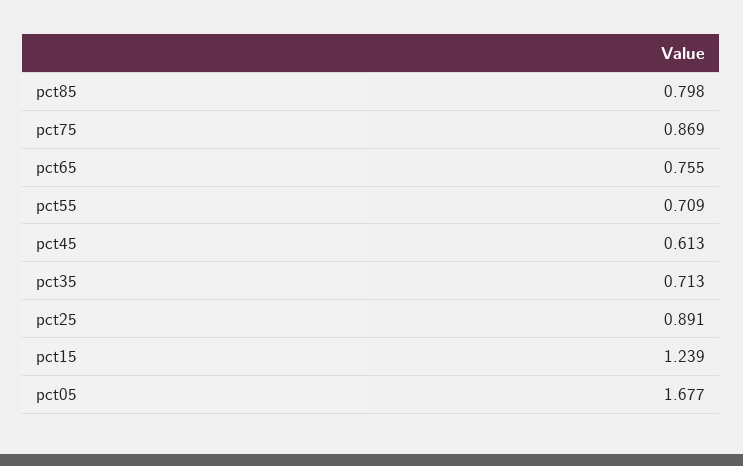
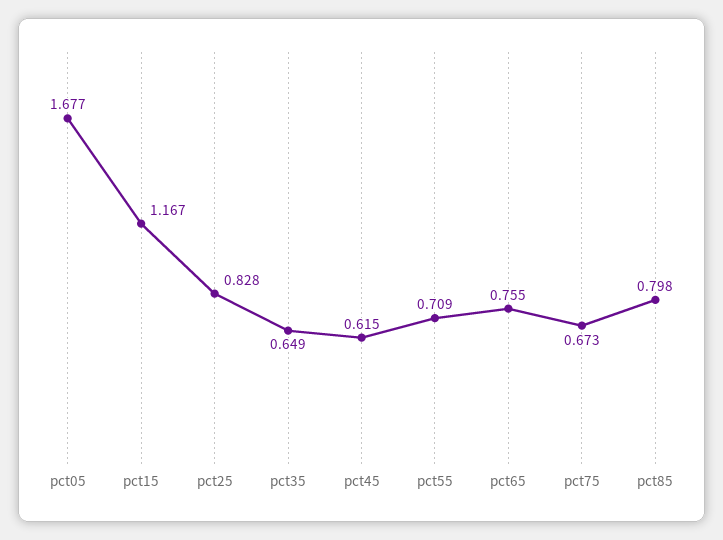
  {
    "pct85": 0.798,
-   "pct75": 0.869,
+   "pct75": 0.673,
    "pct65": 0.755,
    "pct55": 0.709,
-   "pct45": 0.613,
+   "pct45": 0.615,
-   "pct35": 0.713,
+   "pct35": 0.649,
-   "pct25": 0.891,
+   "pct25": 0.828,
-   "pct15": 1.239,
+   "pct15": 1.167,
    "pct05": 1.677
  }

